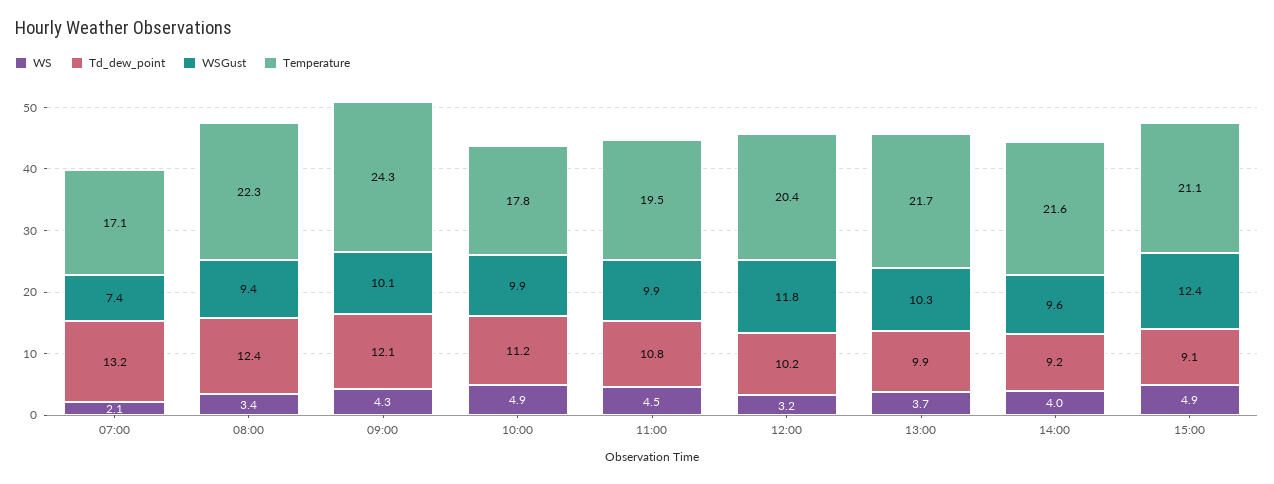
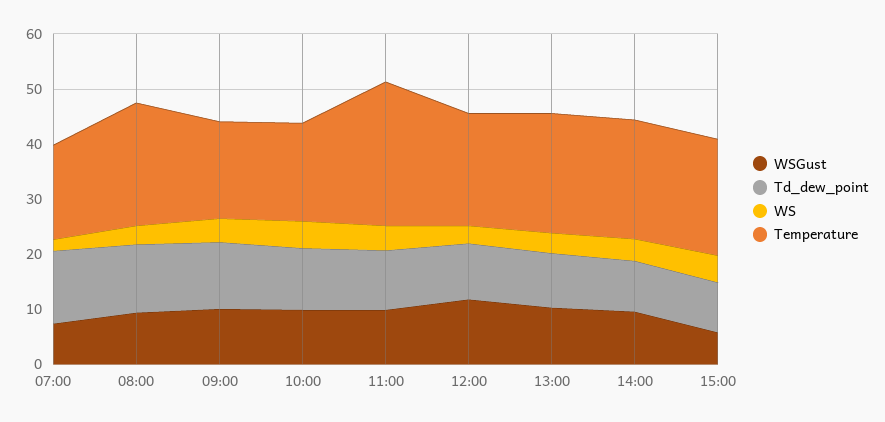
  {
    "WS": {
      "07:00": 2.1,
      "08:00": 3.4,
      "09:00": 4.3,
      "10:00": 4.9,
      "11:00": 4.5,
      "12:00": 3.2,
      "13:00": 3.7,
      "14:00": 4,
      "15:00": 4.9
    },
    "Td_dew_point": {
      "07:00": 13.2,
      "08:00": 12.4,
      "09:00": 12.1,
      "10:00": 11.2,
      "11:00": 10.8,
      "12:00": 10.2,
      "13:00": 9.9,
      "14:00": 9.2,
      "15:00": 9.1
    },
    "WSGust": {
      "07:00": 7.4,
      "08:00": 9.4,
      "09:00": 10.1,
      "10:00": 9.9,
      "11:00": 9.9,
      "12:00": 11.8,
      "13:00": 10.3,
      "14:00": 9.6,
-     "15:00": 12.4
+     "15:00": 6
    },
    "Temperature": {
      "07:00": 17.1,
      "08:00": 22.3,
-     "09:00": 24.3,
+     "09:00": 18,
      "10:00": 17.8,
-     "11:00": 19.5,
+     "11:00": 26,
      "12:00": 20.4,
      "13:00": 21.7,
      "14:00": 21.6,
      "15:00": 21.1
    }
  }

